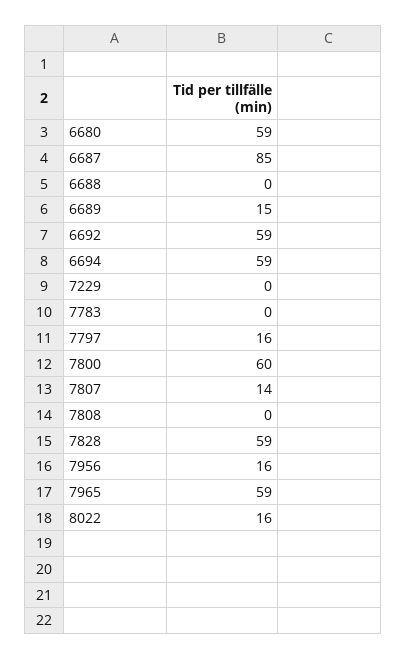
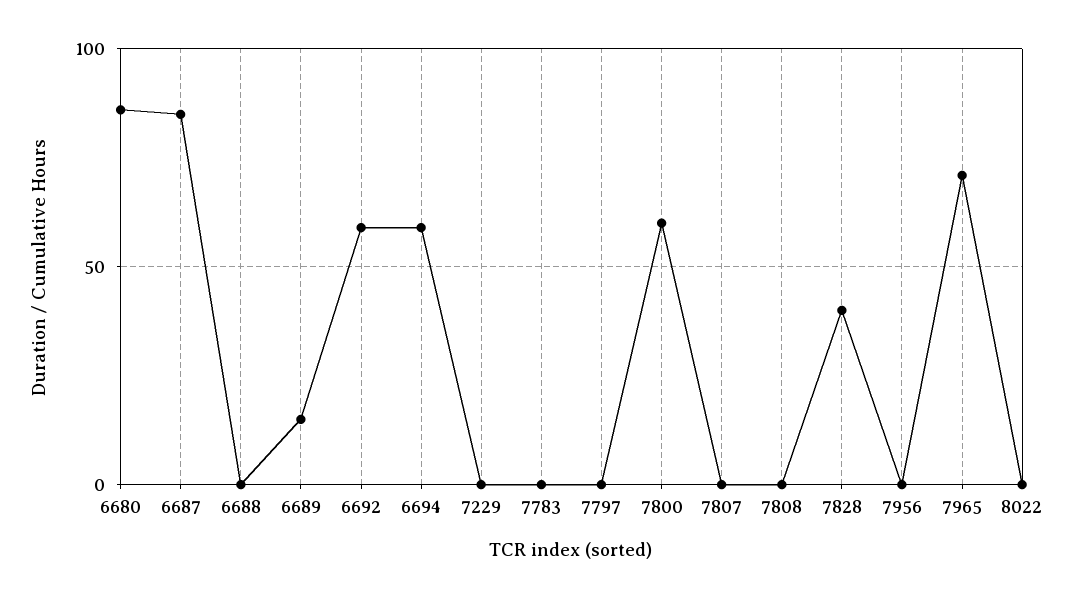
  {
-   "6680": 59,
+   "6680": 85,
    "6687": 85,
    "6688": 0,
    "6689": 15,
    "6692": 59,
    "6694": 59,
    "7229": 0,
    "7783": 0,
-   "7797": 16,
+   "7797": 0,
    "7800": 60,
-   "7807": 14,
+   "7807": 0,
    "7808": 0,
-   "7828": 59,
+   "7828": 40,
-   "7956": 16,
+   "7956": 0,
-   "7965": 59,
+   "7965": 70,
-   "8022": 16
+   "8022": 0
  }

